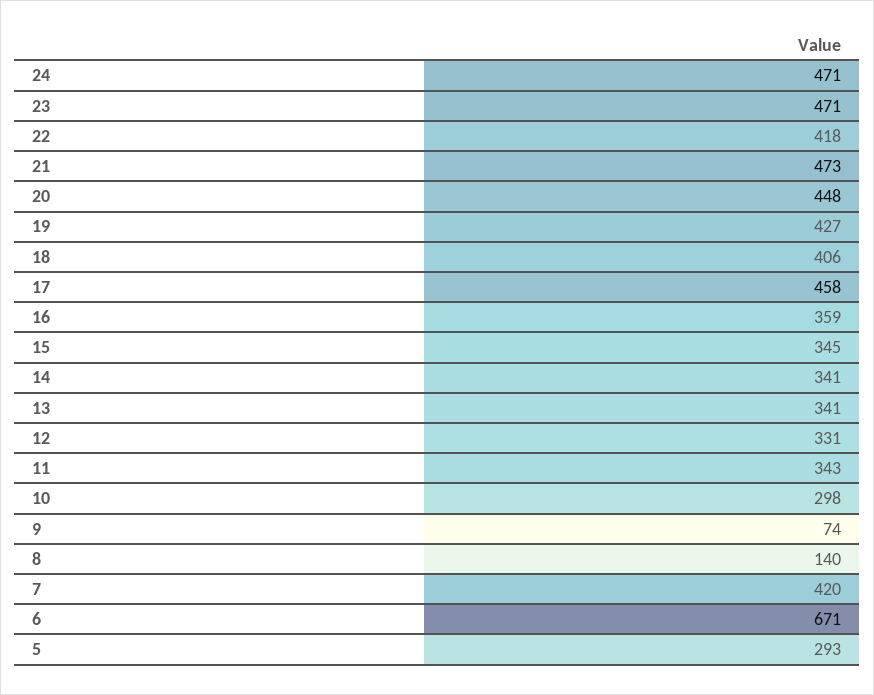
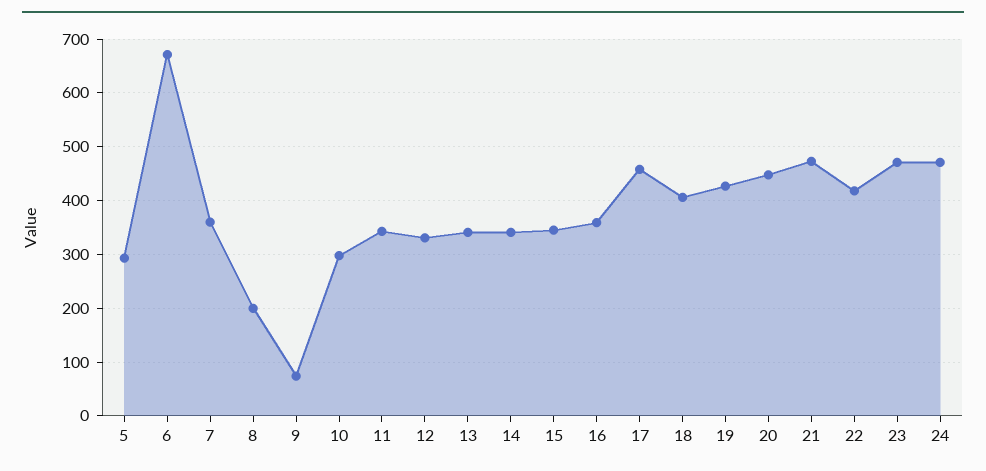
  {
    "24": 471,
    "23": 471,
    "22": 418,
    "21": 473,
    "20": 448,
    "19": 427,
    "18": 406,
    "17": 458,
    "16": 359,
    "15": 345,
    "14": 341,
    "13": 341,
    "12": 331,
    "11": 343,
    "10": 298,
    "9": 74,
-   "8": 140,
+   "8": 200,
-   "7": 420,
+   "7": 360,
    "6": 671,
    "5": 293
  }

